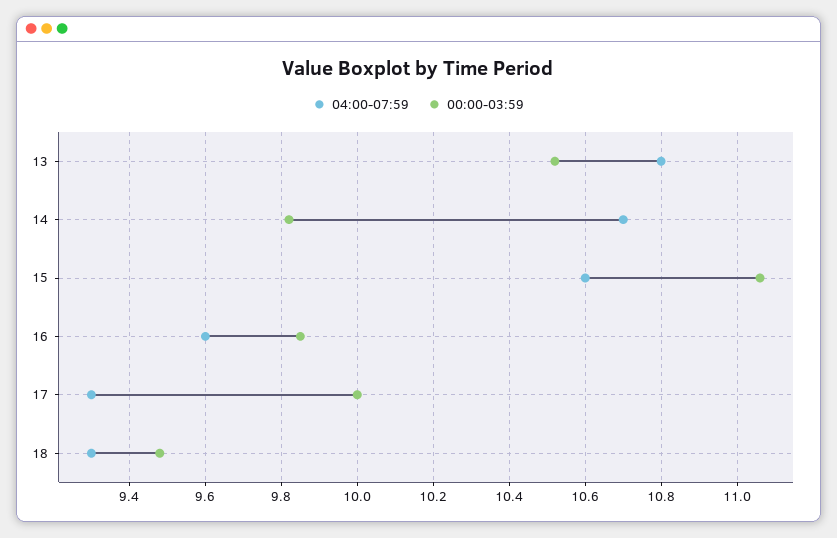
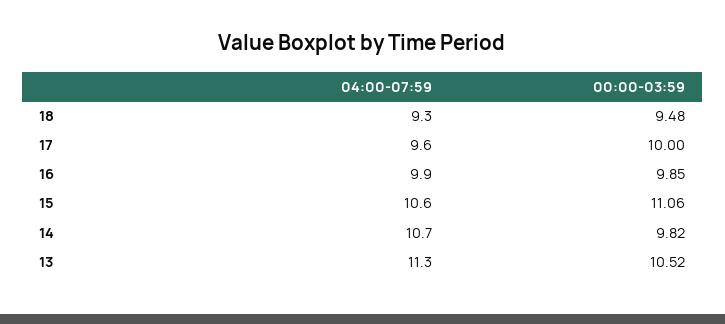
  {
    "04:00-07:59": {
-     "13": 10.8,
+     "13": 11.3,
      "14": 10.7,
      "15": 10.6,
-     "16": 9.6,
+     "16": 9.9,
-     "17": 9.3,
+     "17": 9.6,
      "18": 9.3
    },
    "00:00-03:59": {
      "13": 10.52,
      "14": 9.82,
      "15": 11.06,
      "16": 9.85,
      "17": 10,
      "18": 9.48
    }
  }

